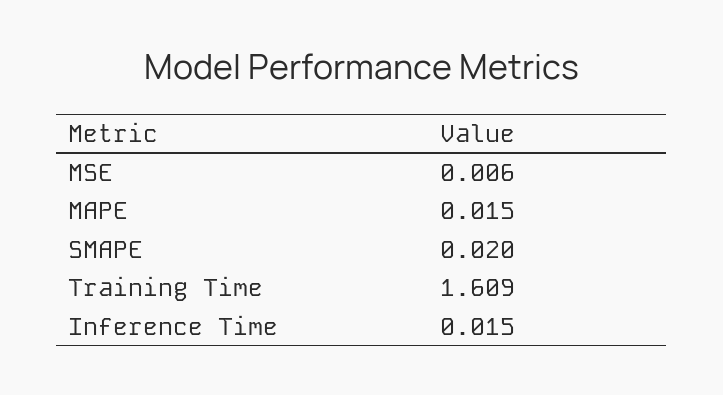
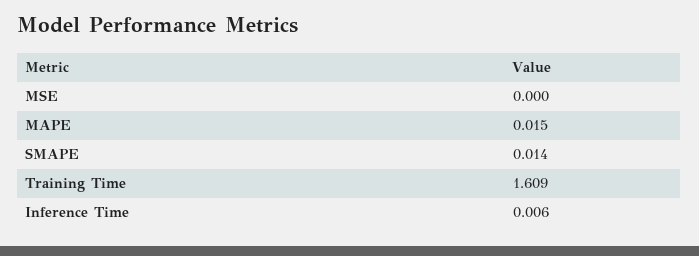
  {
-   "MSE": 0.006,
+   "MSE": 0,
    "MAPE": 0.015,
-   "SMAPE": 0.02,
+   "SMAPE": 0.014,
    "Training Time": 1.609,
-   "Inference Time": 0.015
+   "Inference Time": 0.006
  }

